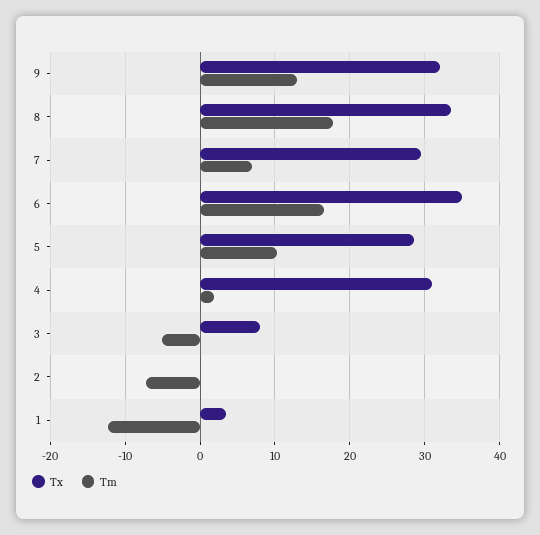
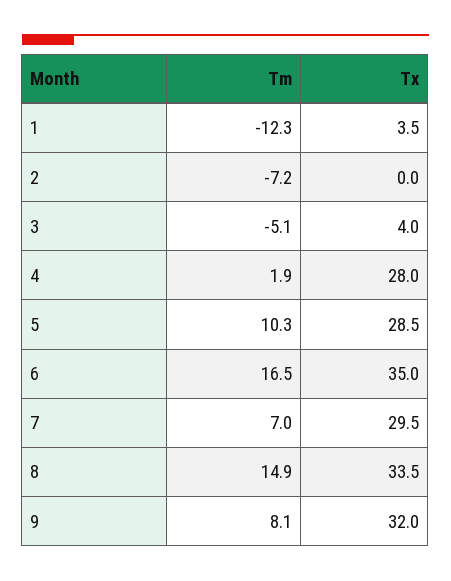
  {
    "Tx": {
      "9": 32,
      "8": 33.5,
      "7": 29.5,
      "6": 35,
      "5": 28.5,
-     "4": 31,
+     "4": 28,
-     "3": 8,
+     "3": 4,
      "2": 0,
      "1": 3.5
    },
    "Tm": {
-     "9": 13,
+     "9": 8.1,
-     "8": 18,
+     "8": 14.9,
      "7": 7,
      "6": 16.5,
      "5": 10.3,
      "4": 1.9,
      "3": -5.1,
      "2": -7.2,
      "1": -12.3
    }
  }

